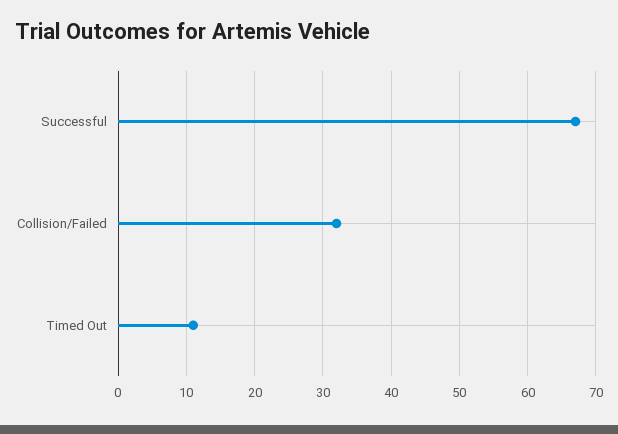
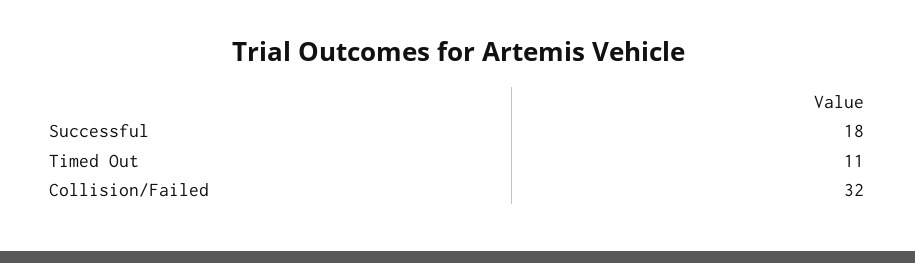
  {
-   "Successful": 67,
+   "Successful": 18,
    "Collision/Failed": 32,
    "Timed Out": 11
  }

